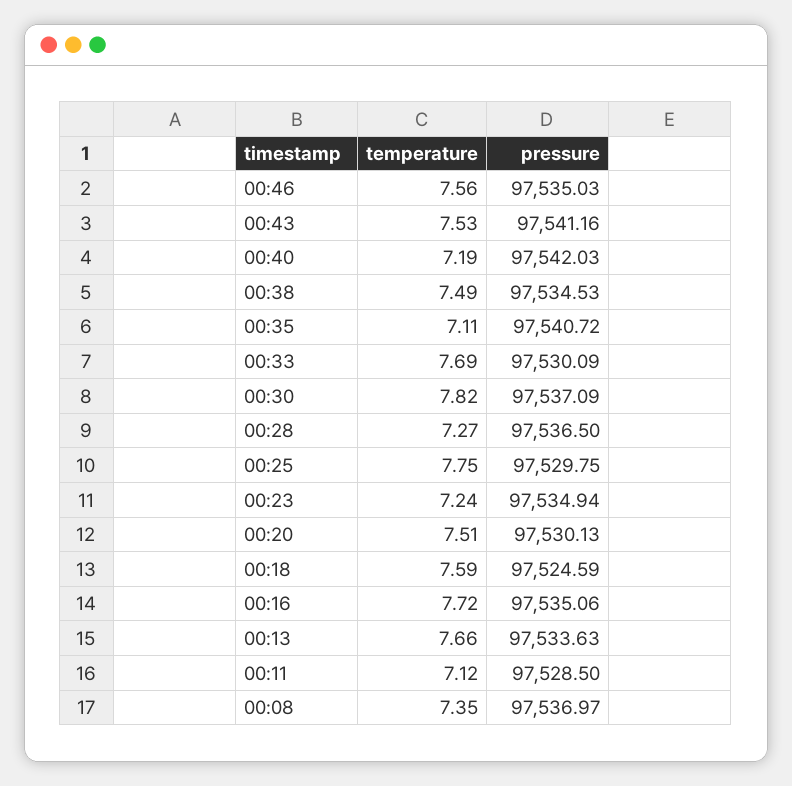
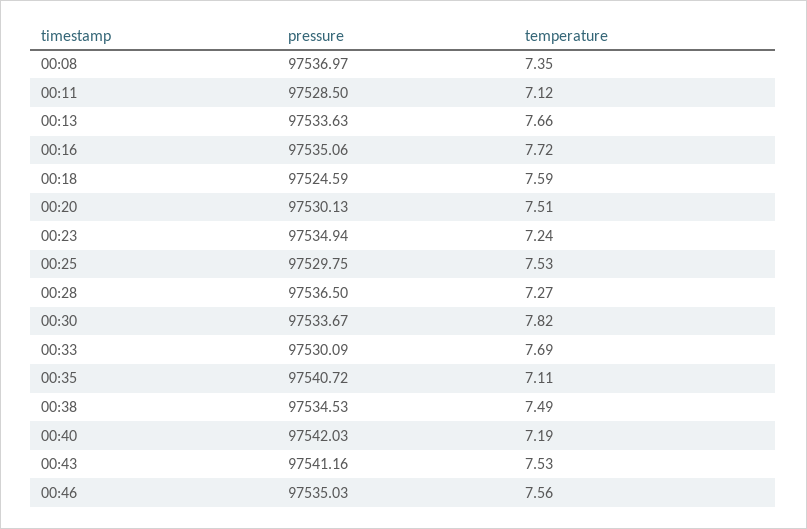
  {
    "temperature": {
      "00:46": 7.56,
      "00:43": 7.53,
      "00:40": 7.19,
      "00:38": 7.49,
      "00:35": 7.11,
      "00:33": 7.69,
      "00:30": 7.82,
      "00:28": 7.27,
-     "00:25": 7.75,
+     "00:25": 7.53,
      "00:23": 7.24,
      "00:20": 7.51,
      "00:18": 7.59,
      "00:16": 7.72,
      "00:13": 7.66,
      "00:11": 7.12,
      "00:08": 7.35
    },
    "pressure": {
      "00:46": 97535.03,
      "00:43": 97541.16,
      "00:40": 97542.03,
      "00:38": 97534.53,
      "00:35": 97540.72,
      "00:33": 97530.09,
-     "00:30": 97537.09,
+     "00:30": 97533.67,
      "00:28": 97536.5,
      "00:25": 97529.75,
      "00:23": 97534.94,
      "00:20": 97530.13,
      "00:18": 97524.59,
      "00:16": 97535.06,
      "00:13": 97533.63,
      "00:11": 97528.5,
      "00:08": 97536.97
    }
  }

